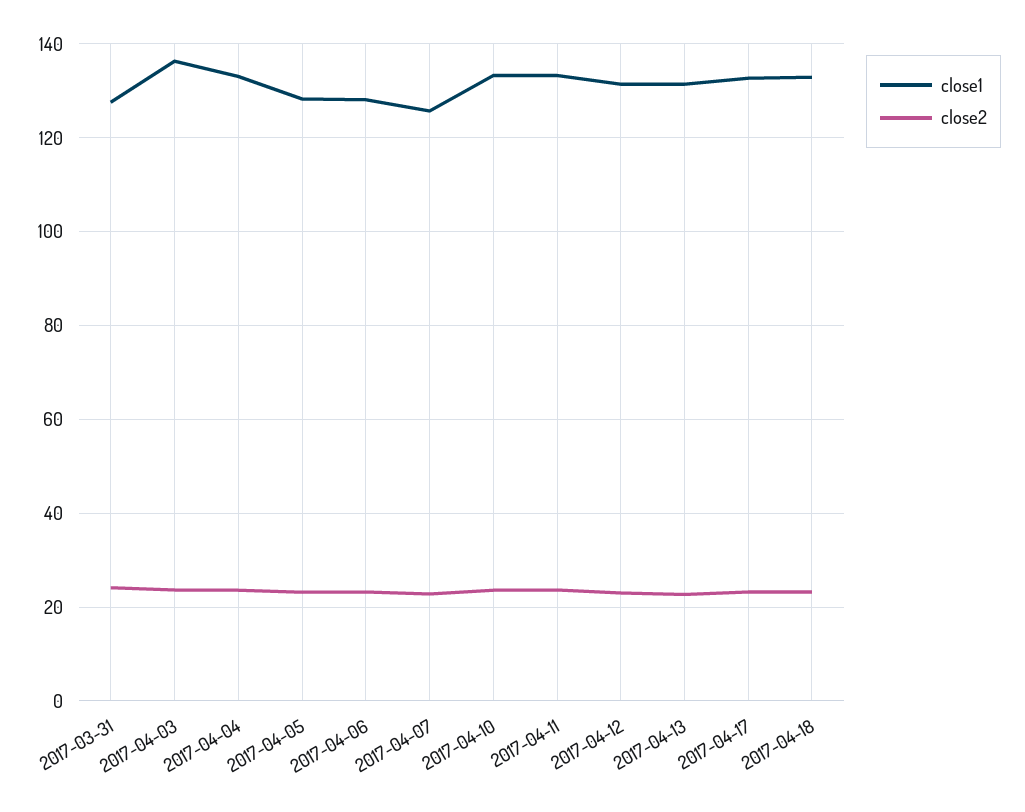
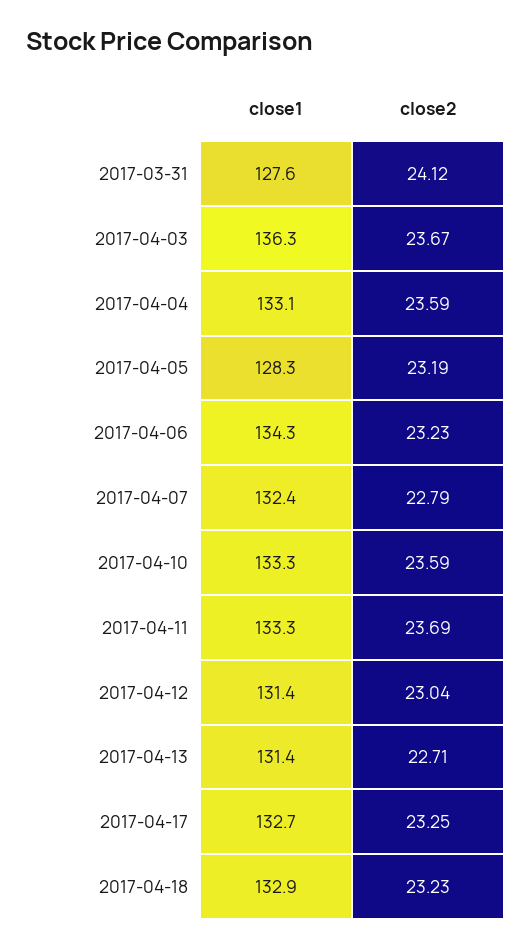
  {
    "close1": {
      "2017-03-31": 127.6,
      "2017-04-03": 136.3,
      "2017-04-04": 133.1,
      "2017-04-05": 128.3,
-     "2017-04-06": 128,
+     "2017-04-06": 134.3,
-     "2017-04-07": 126,
+     "2017-04-07": 132.4,
      "2017-04-10": 133.3,
      "2017-04-11": 133.3,
      "2017-04-12": 131.4,
      "2017-04-13": 131.4,
      "2017-04-17": 132.7,
      "2017-04-18": 132.9
    },
    "close2": {
      "2017-03-31": 24.12,
      "2017-04-03": 23.67,
      "2017-04-04": 23.59,
      "2017-04-05": 23.19,
      "2017-04-06": 23.23,
      "2017-04-07": 22.79,
      "2017-04-10": 23.59,
      "2017-04-11": 23.69,
      "2017-04-12": 23.04,
      "2017-04-13": 22.71,
      "2017-04-17": 23.25,
      "2017-04-18": 23.23
    }
  }

